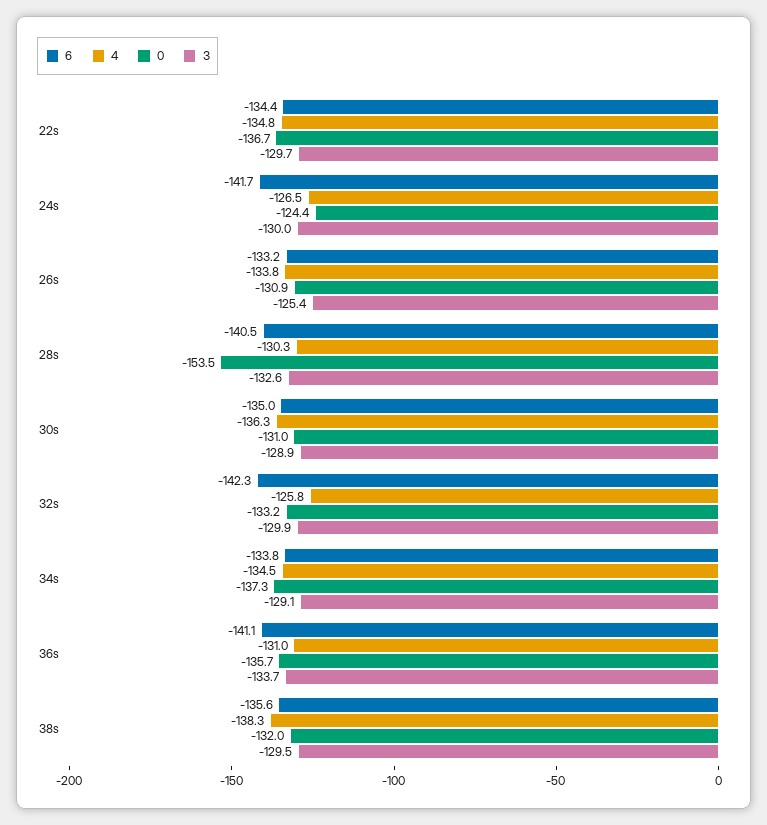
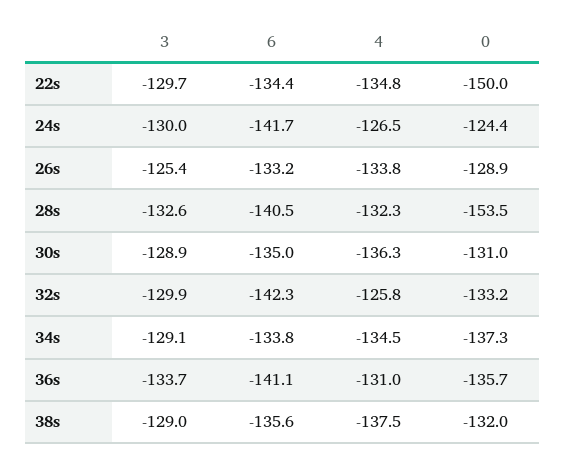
  {
    "6": {
      "22s": -134.4,
      "24s": -141.7,
      "26s": -133.2,
      "28s": -140.5,
      "30s": -135,
      "32s": -142.3,
      "34s": -133.8,
      "36s": -141.1,
      "38s": -135.6
    },
    "4": {
      "22s": -134.8,
      "24s": -126.5,
      "26s": -133.8,
-     "28s": -130.3,
+     "28s": -132.3,
      "30s": -136.3,
      "32s": -125.8,
      "34s": -134.5,
      "36s": -131,
-     "38s": -138.3
+     "38s": -137.5
    },
    "0": {
-     "22s": -136.7,
+     "22s": -150,
      "24s": -124.4,
-     "26s": -130.9,
+     "26s": -128.9,
      "28s": -153.5,
      "30s": -131,
      "32s": -133.2,
      "34s": -137.3,
      "36s": -135.7,
      "38s": -132
    },
    "3": {
      "22s": -129.7,
      "24s": -130,
      "26s": -125.4,
      "28s": -132.6,
      "30s": -128.9,
      "32s": -129.9,
      "34s": -129.1,
      "36s": -133.7,
-     "38s": -129.5
+     "38s": -129
    }
  }

